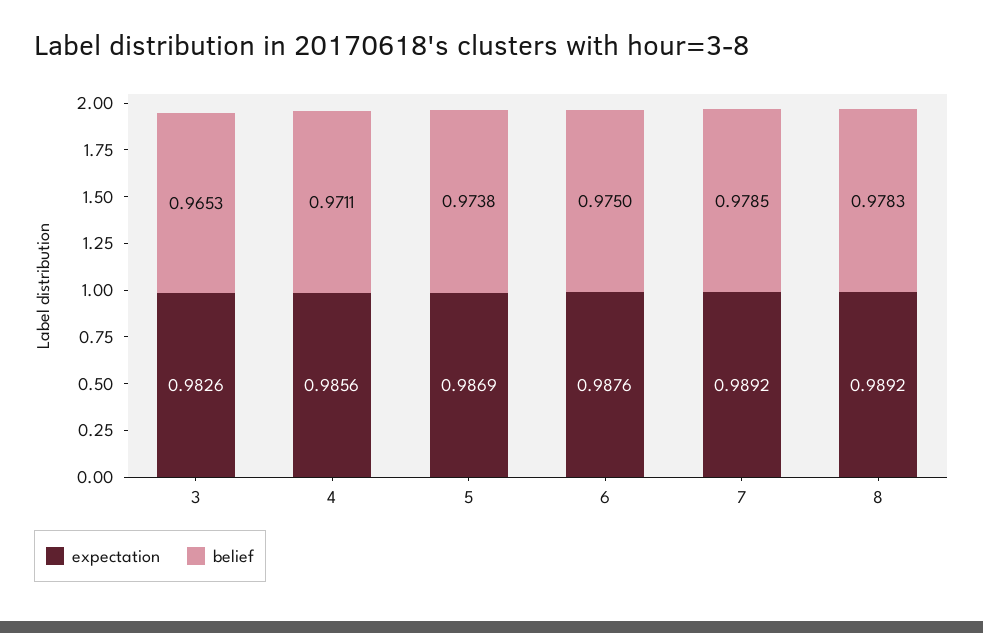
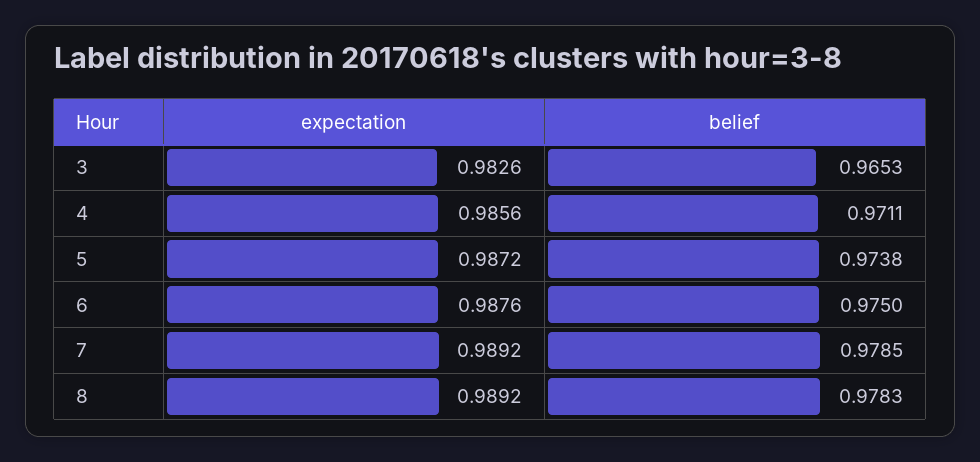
  {
    "expectation": {
      "3": 0.9826,
      "4": 0.9856,
-     "5": 0.9869,
+     "5": 0.9872,
      "6": 0.9876,
      "7": 0.9892,
      "8": 0.9892
    },
    "belief": {
      "3": 0.9653,
      "4": 0.9711,
      "5": 0.9738,
      "6": 0.975,
      "7": 0.9785,
      "8": 0.9783
    }
  }

